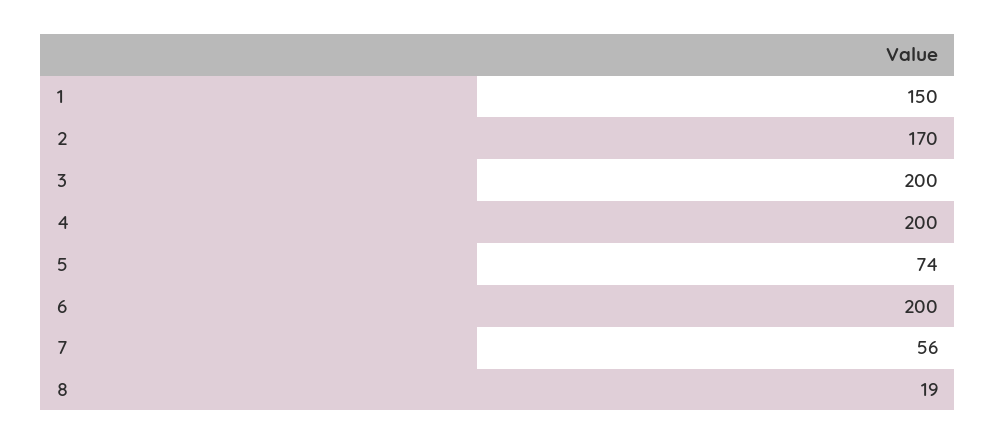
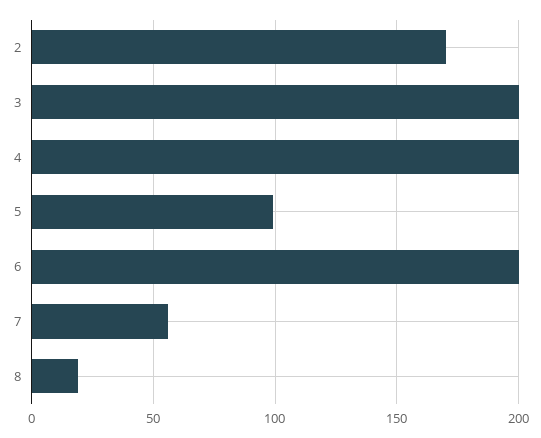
  {
-   "1": 150,
    "2": 170,
    "3": 200,
    "4": 200,
-   "5": 74,
+   "5": 100,
    "6": 200,
    "7": 56,
    "8": 19
  }

